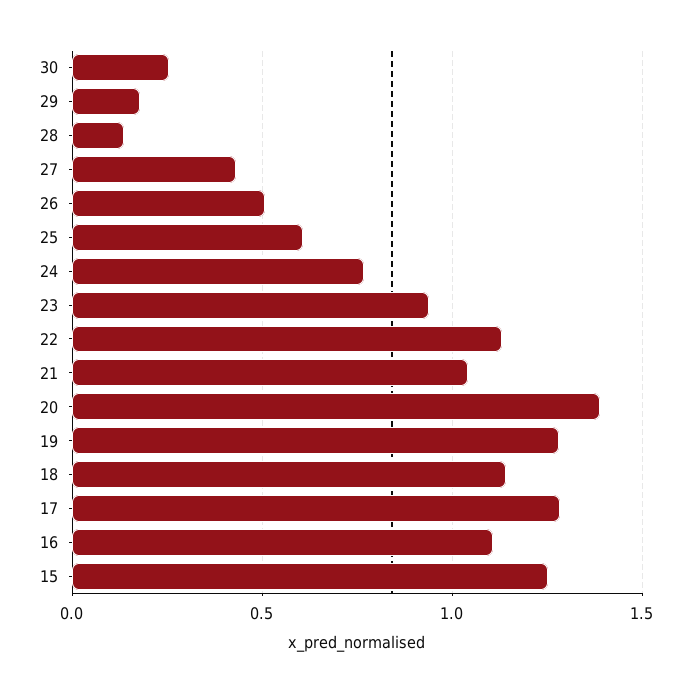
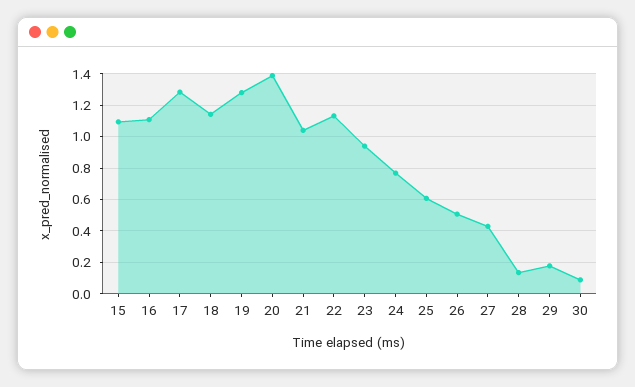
  {
-   "30": 0.25,
+   "30": 0.1,
    "29": 0.2,
    "28": 0.15,
    "27": 0.45,
    "26": 0.5,
    "25": 0.6,
    "24": 0.75,
    "23": 0.95,
    "22": 1.15,
    "21": 1.05,
    "20": 1.4,
    "19": 1.3,
    "18": 1.15,
    "17": 1.3,
    "16": 1.1,
-   "15": 1.25
+   "15": 1.1
  }

